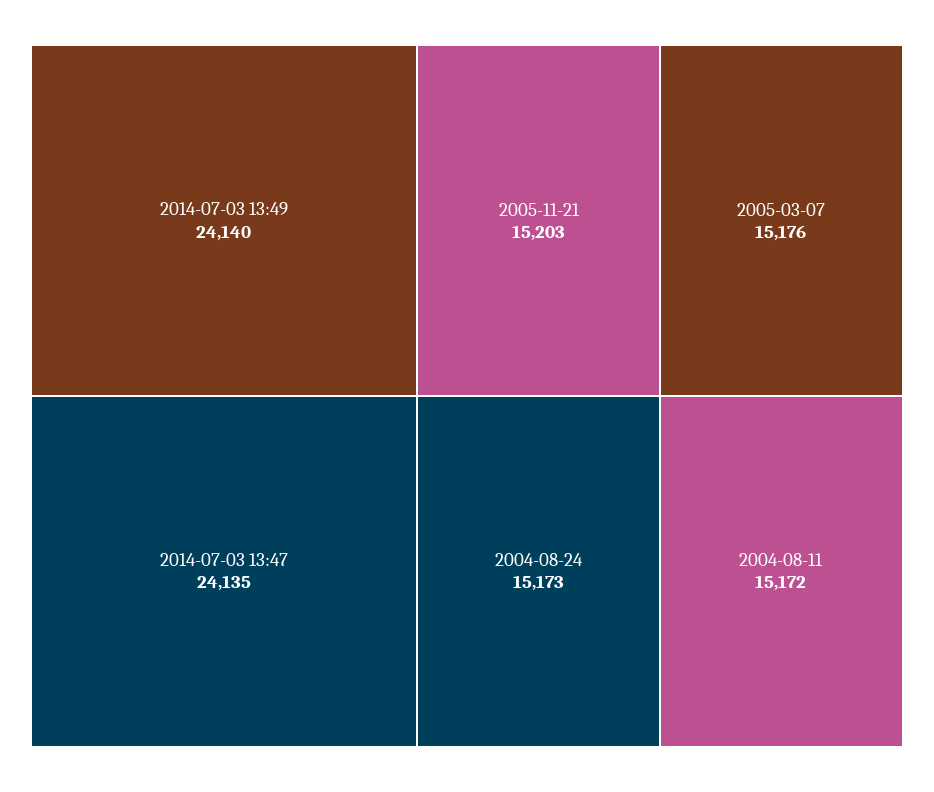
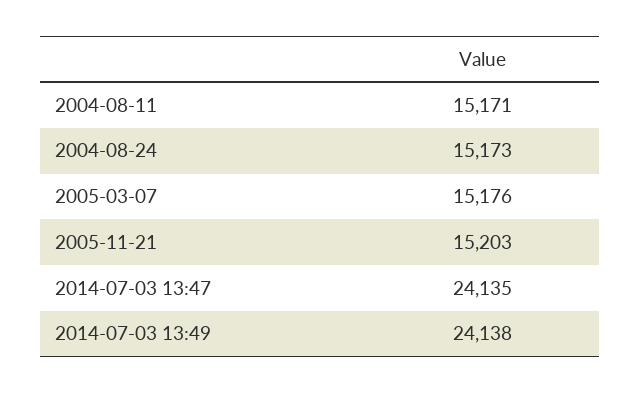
  {
-   "2014-07-03 13:49": 24140,
+   "2014-07-03 13:49": 24138,
    "2014-07-03 13:47": 24135,
    "2005-11-21": 15203,
    "2005-03-07": 15176,
    "2004-08-24": 15173,
-   "2004-08-11": 15172
+   "2004-08-11": 15171
  }

